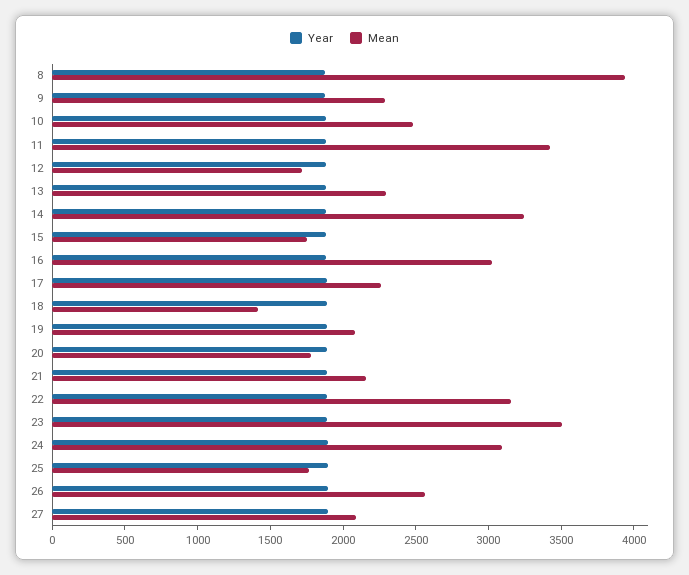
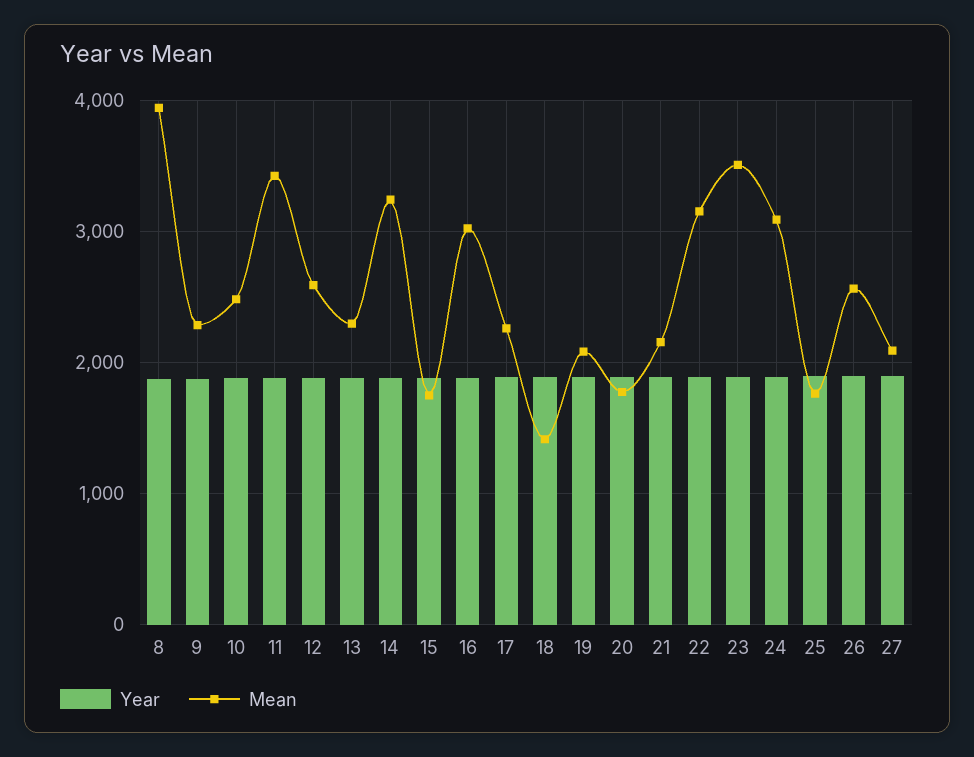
  {
    "Year": {
      "8": 1900,
      "9": 1900,
      "10": 1900,
      "11": 1900,
      "12": 1900,
      "13": 1900,
      "14": 1900,
      "15": 1900,
      "16": 1900,
      "17": 1900,
      "18": 1900,
      "19": 1900,
      "20": 1900,
      "21": 1900,
      "22": 1900,
      "23": 1900,
      "24": 1900,
      "25": 1900,
      "26": 1900,
      "27": 1900
    },
    "Mean": {
      "8": 3900,
      "9": 2300,
      "10": 2500,
      "11": 3400,
-     "12": 1700,
+     "12": 2600,
      "13": 2300,
      "14": 3200,
      "15": 1800,
      "16": 3000,
      "17": 2300,
      "18": 1400,
      "19": 2100,
      "20": 1800,
      "21": 2200,
      "22": 3200,
      "23": 3500,
      "24": 3100,
      "25": 1800,
      "26": 2600,
      "27": 2100
    }
  }

